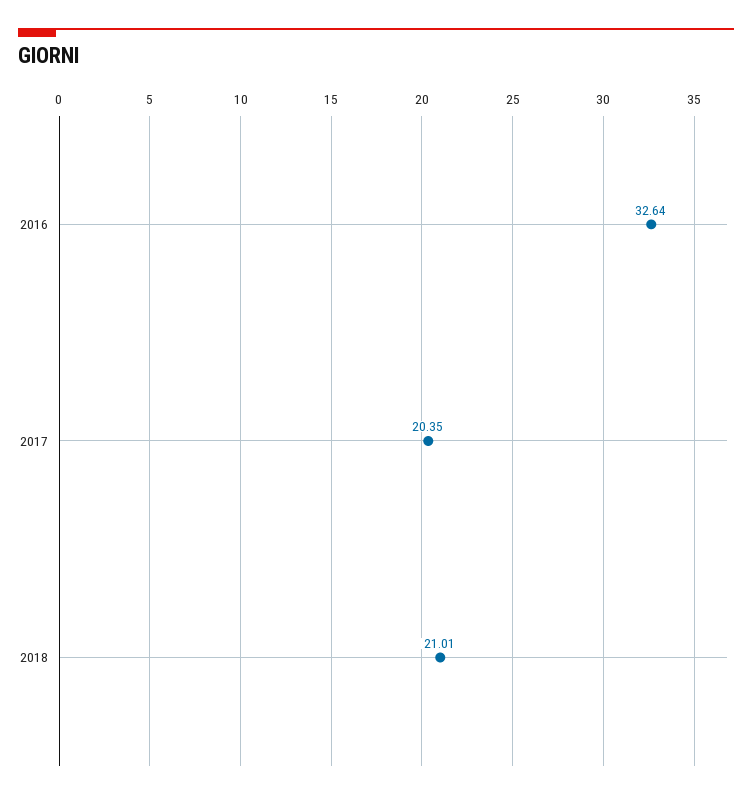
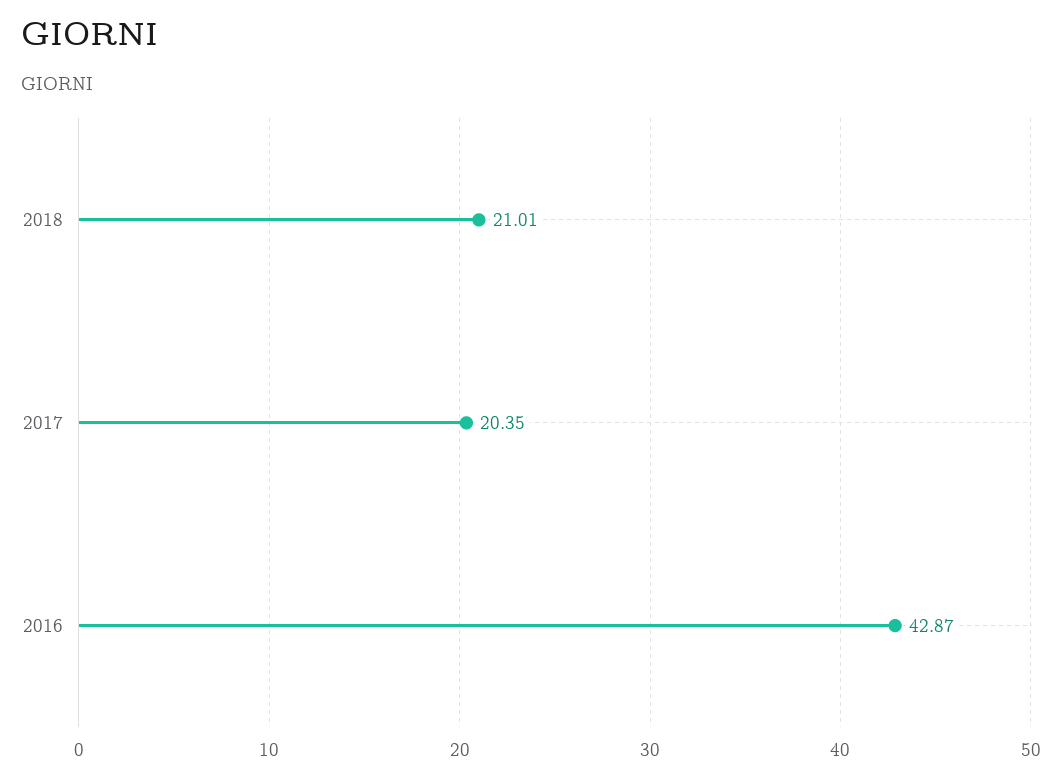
  {
-   "2016": 32.64,
+   "2016": 42.87,
    "2017": 20.35,
    "2018": 21.01
  }

